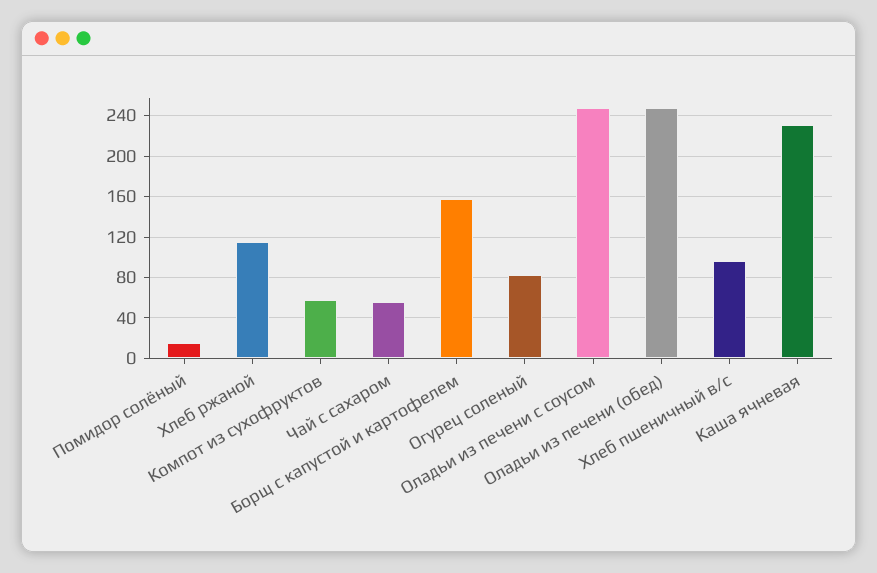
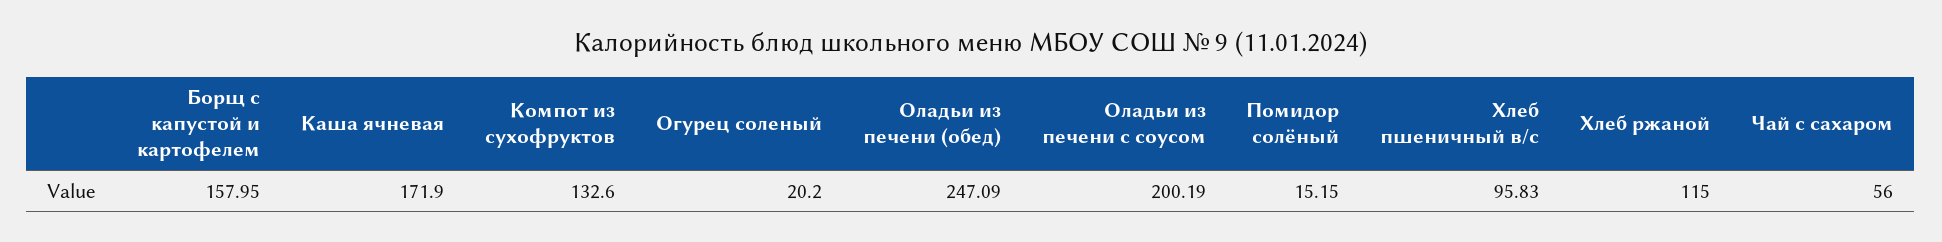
  {
    "Помидор солёный": 15.15,
    "Хлеб ржаной": 115,
-   "Компот из сухофруктов": 60,
+   "Компот из сухофруктов": 132.6,
    "Чай с сахаром": 56,
    "Борщ с капустой и картофелем": 157.95,
-   "Огурец соленый": 80,
+   "Огурец соленый": 20.2,
-   "Оладьи из печени с соусом": 250,
+   "Оладьи из печени с соусом": 200.19,
    "Оладьи из печени (обед)": 247.09,
    "Хлеб пшеничный в/с": 95.83,
-   "Каша ячневая": 230
+   "Каша ячневая": 171.9
  }

